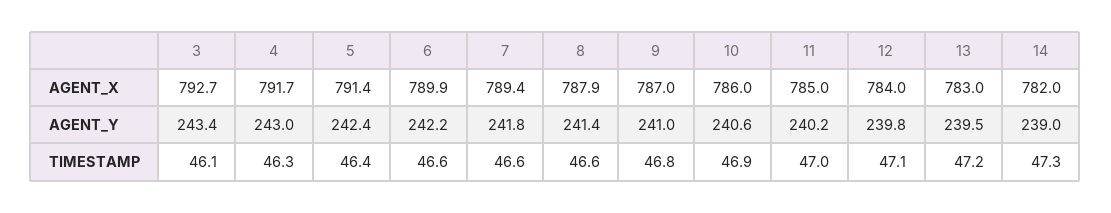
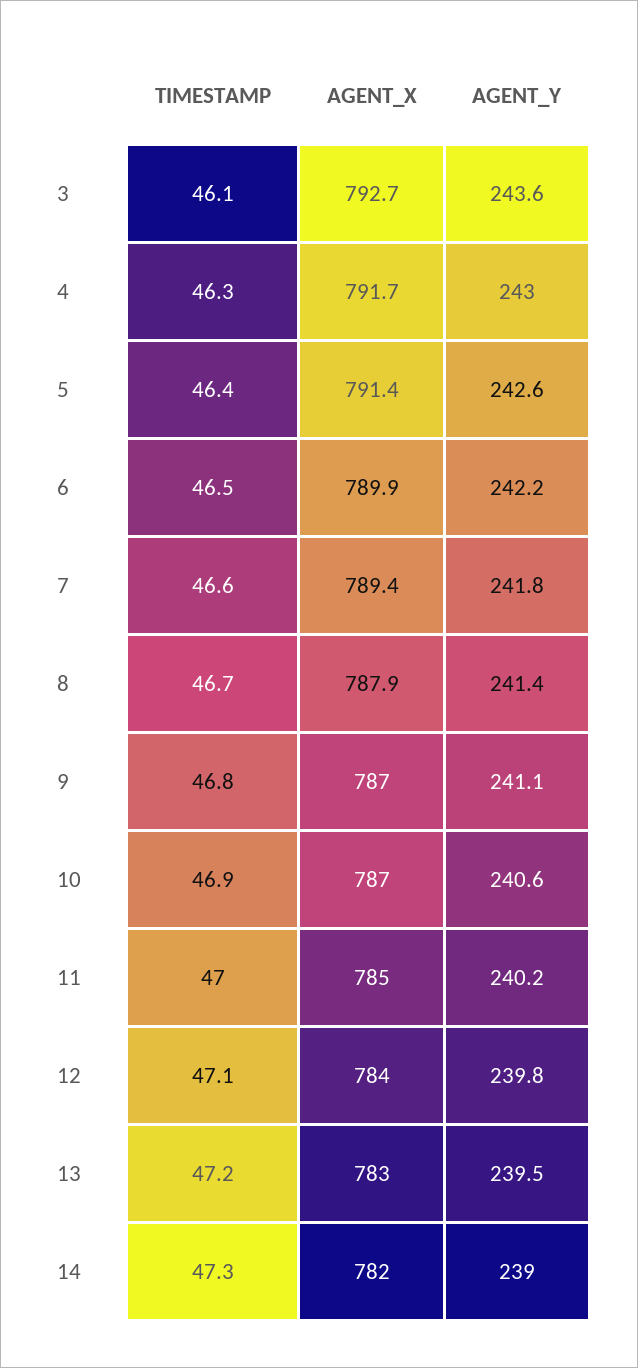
  {
    "3": {
      "AGENT_X": 792.7,
-     "AGENT_Y": 243.4,
+     "AGENT_Y": 243.6,
      "TIMESTAMP": 46.1
    },
    "4": {
      "AGENT_X": 791.7,
      "AGENT_Y": 243,
      "TIMESTAMP": 46.3
    },
    "5": {
      "AGENT_X": 791.4,
-     "AGENT_Y": 242.4,
+     "AGENT_Y": 242.6,
      "TIMESTAMP": 46.4
    },
    "6": {
      "AGENT_X": 789.9,
      "AGENT_Y": 242.2,
-     "TIMESTAMP": 46.6
+     "TIMESTAMP": 46.5
    },
    "7": {
      "AGENT_X": 789.4,
      "AGENT_Y": 241.8,
      "TIMESTAMP": 46.6
    },
    "8": {
      "AGENT_X": 787.9,
      "AGENT_Y": 241.4,
-     "TIMESTAMP": 46.6
+     "TIMESTAMP": 46.7
    },
    "9": {
      "AGENT_X": 787,
-     "AGENT_Y": 241,
+     "AGENT_Y": 241.1,
      "TIMESTAMP": 46.8
    },
    "10": {
-     "AGENT_X": 786,
+     "AGENT_X": 787,
      "AGENT_Y": 240.6,
      "TIMESTAMP": 46.9
    },
    "11": {
      "AGENT_X": 785,
      "AGENT_Y": 240.2,
      "TIMESTAMP": 47
    },
    "12": {
      "AGENT_X": 784,
      "AGENT_Y": 239.8,
      "TIMESTAMP": 47.1
    },
    "13": {
      "AGENT_X": 783,
      "AGENT_Y": 239.5,
      "TIMESTAMP": 47.2
    },
    "14": {
      "AGENT_X": 782,
      "AGENT_Y": 239,
      "TIMESTAMP": 47.3
    }
  }

